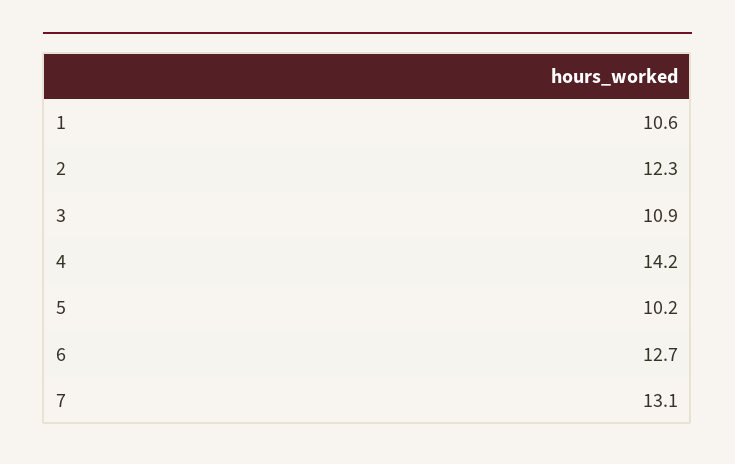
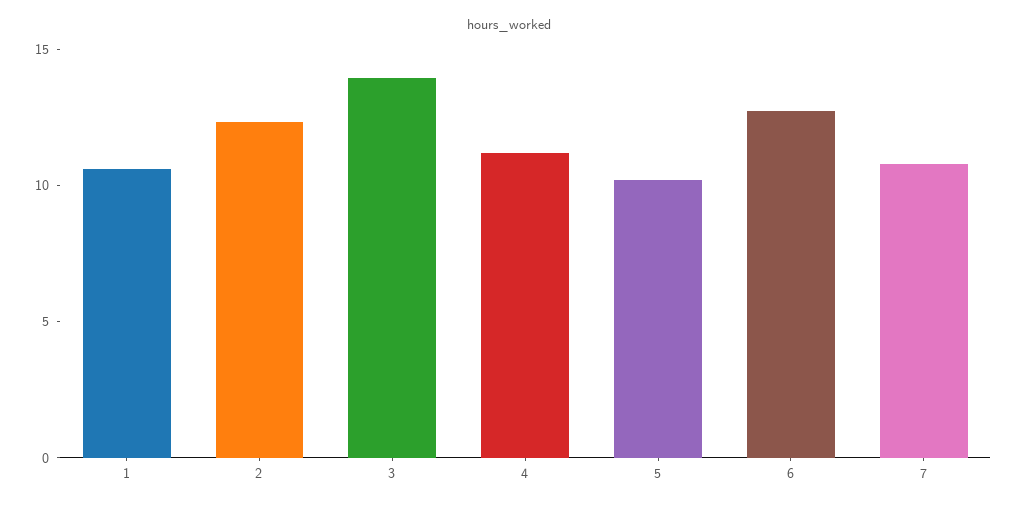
  {
    "1": 10.6,
    "2": 12.3,
-   "3": 10.9,
+   "3": 14,
-   "4": 14.2,
+   "4": 11,
    "5": 10.2,
    "6": 12.7,
-   "7": 13.1
+   "7": 11
  }

